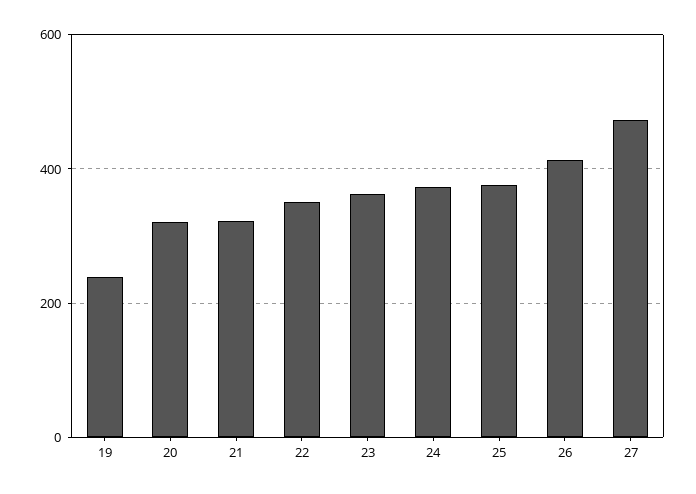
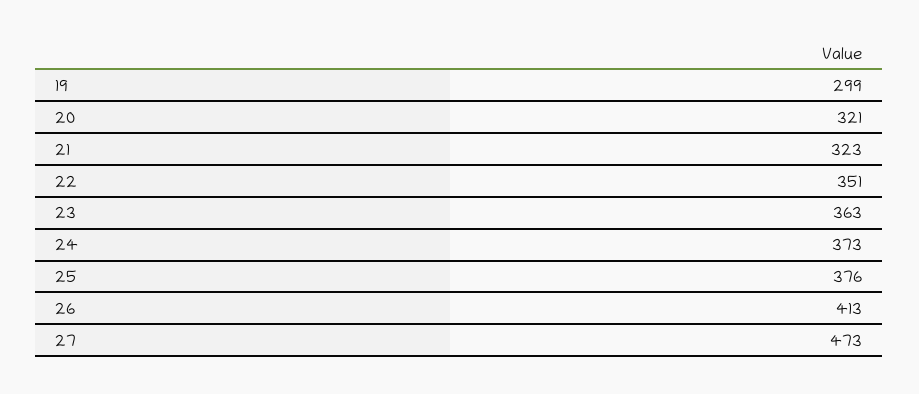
  {
-   "19": 240,
+   "19": 299,
    "20": 321,
    "21": 323,
    "22": 351,
    "23": 363,
    "24": 373,
    "25": 376,
    "26": 413,
    "27": 473
  }

